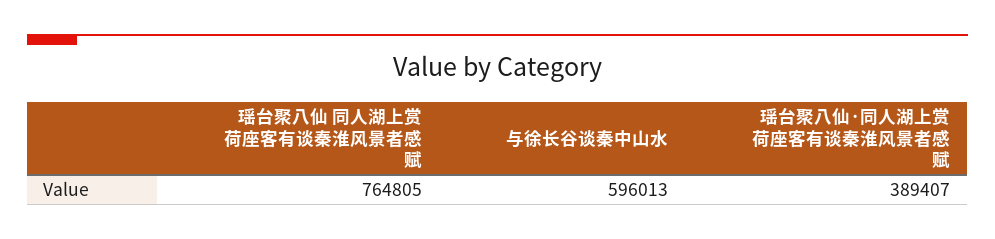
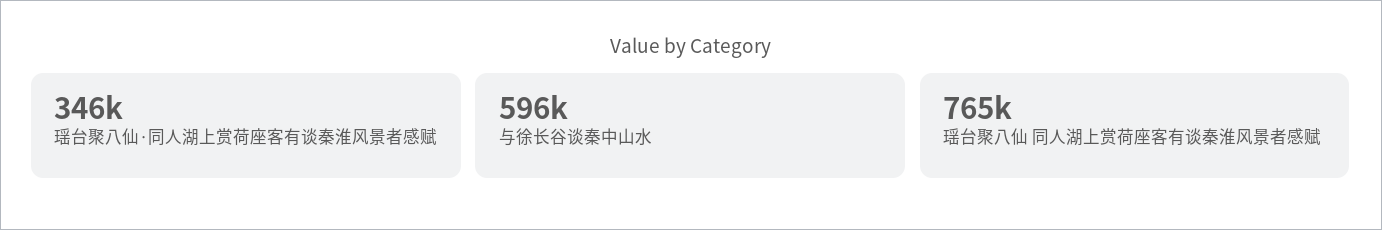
  {
    "瑶台聚八仙 同人湖上赏荷座客有谈秦淮风景者感赋": 764805,
    "与徐长谷谈秦中山水": 596013,
-   "瑶台聚八仙·同人湖上赏荷座客有谈秦淮风景者感赋": 389407
+   "瑶台聚八仙·同人湖上赏荷座客有谈秦淮风景者感赋": 346000
  }

